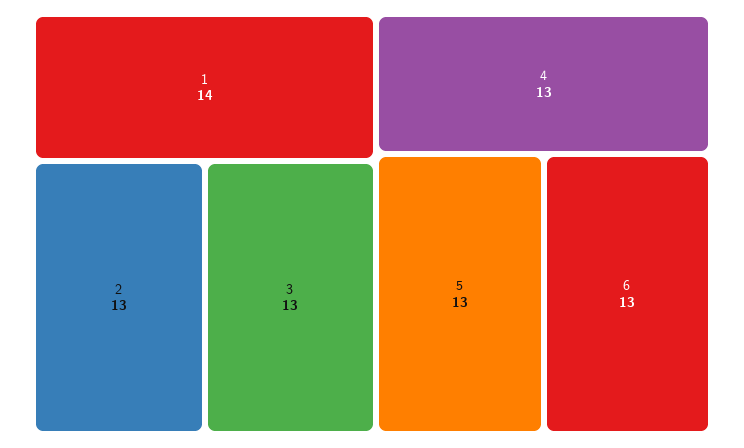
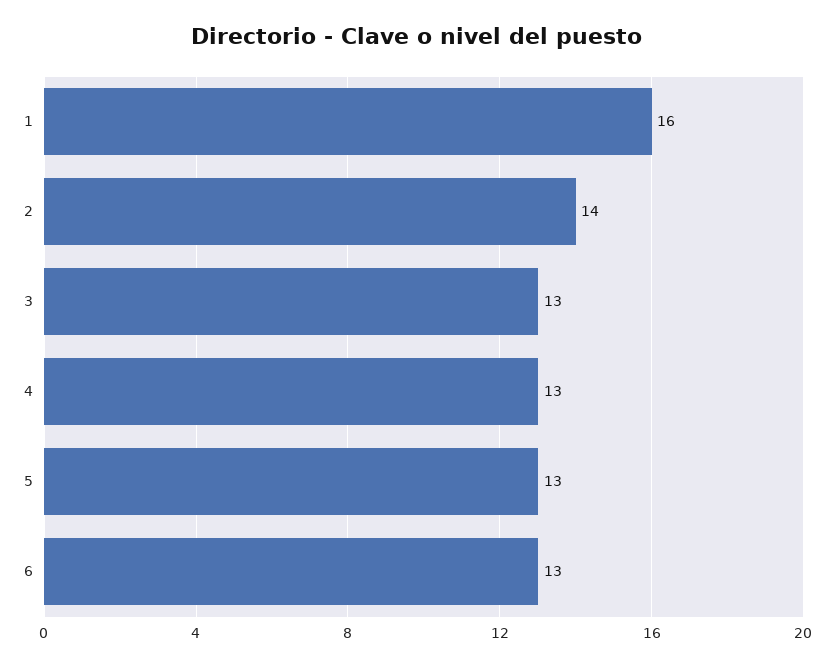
  {
-   "1": 14,
+   "1": 16,
-   "2": 13,
+   "2": 14,
    "3": 13,
    "4": 13,
    "5": 13,
    "6": 13
  }

